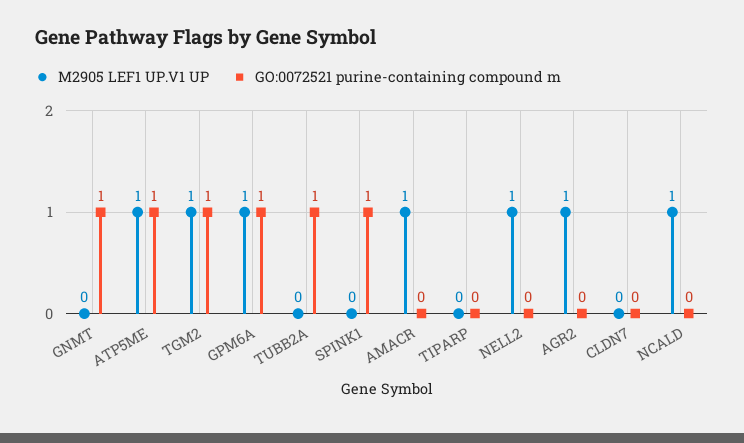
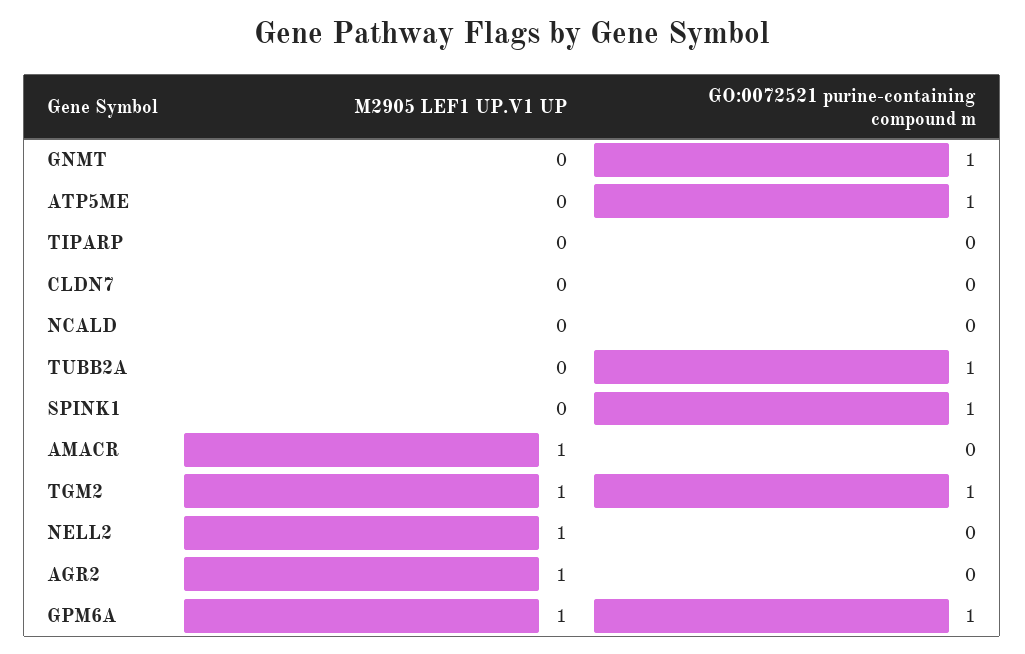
  {
    "M2905 LEF1 UP.V1 UP": {
      "GNMT": 0,
-     "ATP5ME": 1,
+     "ATP5ME": 0,
      "TGM2": 1,
      "GPM6A": 1,
      "TUBB2A": 0,
      "SPINK1": 0,
      "AMACR": 1,
      "TIPARP": 0,
      "NELL2": 1,
      "AGR2": 1,
      "CLDN7": 0,
-     "NCALD": 1
+     "NCALD": 0
    },
    "GO:0072521 purine-containing compound m": {
      "GNMT": 1,
      "ATP5ME": 1,
      "TGM2": 1,
      "GPM6A": 1,
      "TUBB2A": 1,
      "SPINK1": 1,
      "AMACR": 0,
      "TIPARP": 0,
      "NELL2": 0,
      "AGR2": 0,
      "CLDN7": 0,
      "NCALD": 0
    }
  }

